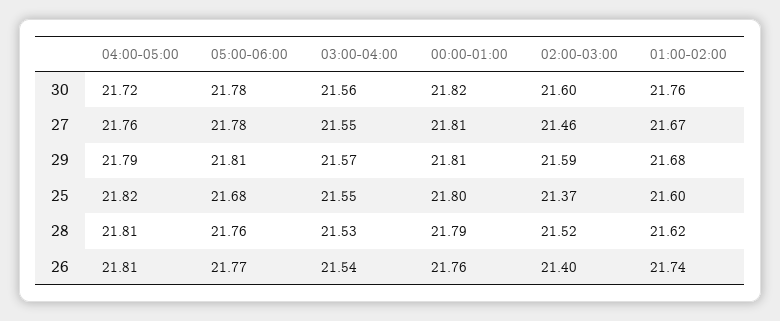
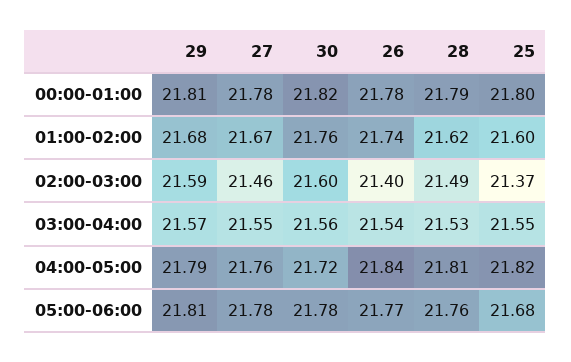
  {
    "04:00-05:00": {
      "30": 21.72,
      "27": 21.76,
      "29": 21.79,
      "25": 21.82,
      "28": 21.81,
-     "26": 21.81
+     "26": 21.84
    },
    "05:00-06:00": {
      "30": 21.78,
      "27": 21.78,
      "29": 21.81,
      "25": 21.68,
      "28": 21.76,
      "26": 21.77
    },
    "03:00-04:00": {
      "30": 21.56,
      "27": 21.55,
      "29": 21.57,
      "25": 21.55,
      "28": 21.53,
      "26": 21.54
    },
    "00:00-01:00": {
      "30": 21.82,
-     "27": 21.81,
+     "27": 21.78,
      "29": 21.81,
      "25": 21.8,
      "28": 21.79,
-     "26": 21.76
+     "26": 21.78
    },
    "02:00-03:00": {
      "30": 21.6,
      "27": 21.46,
      "29": 21.59,
      "25": 21.37,
-     "28": 21.52,
+     "28": 21.49,
      "26": 21.4
    },
    "01:00-02:00": {
      "30": 21.76,
      "27": 21.67,
      "29": 21.68,
      "25": 21.6,
      "28": 21.62,
      "26": 21.74
    }
  }

